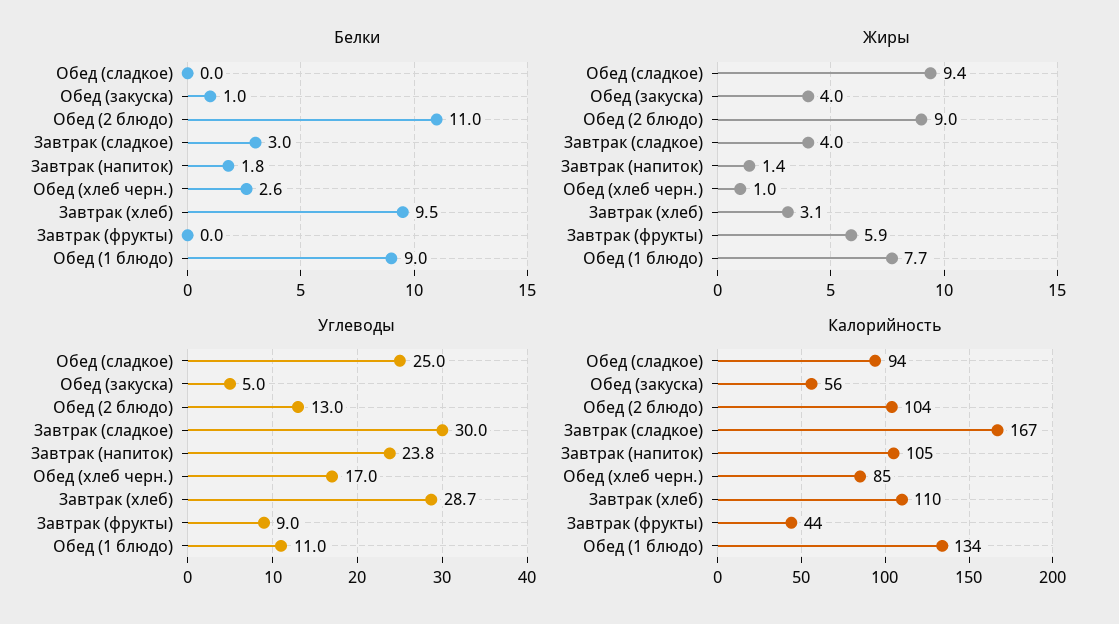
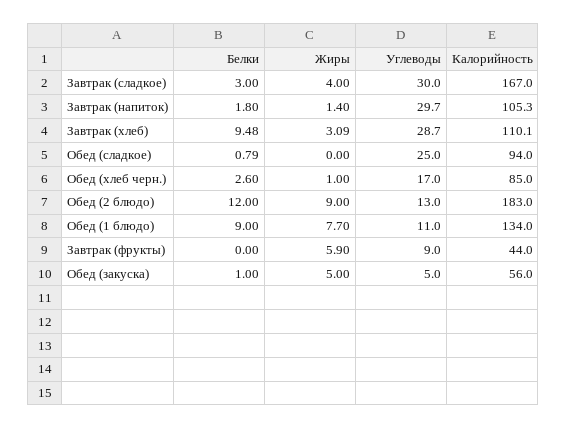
  {
    "Белки": {
-     "Обед (сладкое)": 0,
+     "Обед (сладкое)": 0.79,
      "Обед (закуска)": 1,
-     "Обед (2 блюдо)": 11,
+     "Обед (2 блюдо)": 12,
      "Завтрак (сладкое)": 3,
      "Завтрак (напиток)": 1.8,
      "Обед (хлеб черн.)": 2.6,
      "Завтрак (хлеб)": 9.48,
      "Завтрак (фрукты)": 0,
      "Обед (1 блюдо)": 9
    },
    "Жиры": {
-     "Обед (сладкое)": 9.4,
+     "Обед (сладкое)": 0,
-     "Обед (закуска)": 4,
+     "Обед (закуска)": 5,
      "Обед (2 блюдо)": 9,
      "Завтрак (сладкое)": 4,
      "Завтрак (напиток)": 1.4,
      "Обед (хлеб черн.)": 1,
      "Завтрак (хлеб)": 3.09,
      "Завтрак (фрукты)": 5.9,
      "Обед (1 блюдо)": 7.7
    },
    "Углеводы": {
      "Обед (сладкое)": 25,
      "Обед (закуска)": 5,
      "Обед (2 блюдо)": 13,
      "Завтрак (сладкое)": 30,
-     "Завтрак (напиток)": 23.8,
+     "Завтрак (напиток)": 29.7,
      "Обед (хлеб черн.)": 17,
      "Завтрак (хлеб)": 28.7,
      "Завтрак (фрукты)": 9,
      "Обед (1 блюдо)": 11
    },
    "Калорийность": {
      "Обед (сладкое)": 94,
      "Обед (закуска)": 56,
-     "Обед (2 блюдо)": 104,
+     "Обед (2 блюдо)": 183,
      "Завтрак (сладкое)": 167,
      "Завтрак (напиток)": 105.3,
      "Обед (хлеб черн.)": 85,
      "Завтрак (хлеб)": 110.1,
      "Завтрак (фрукты)": 44,
      "Обед (1 блюдо)": 134
    }
  }

